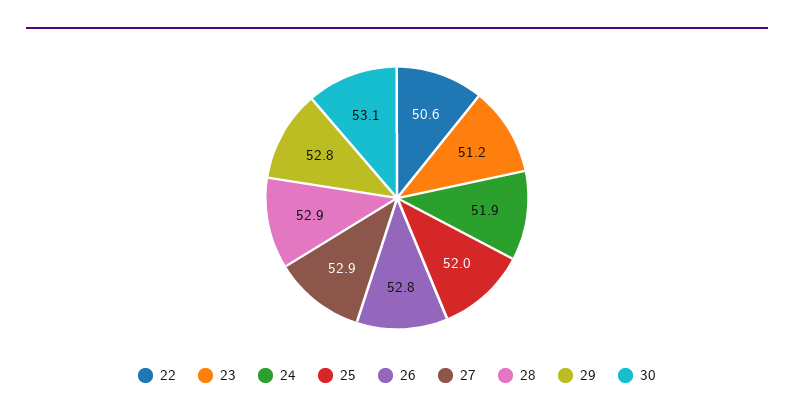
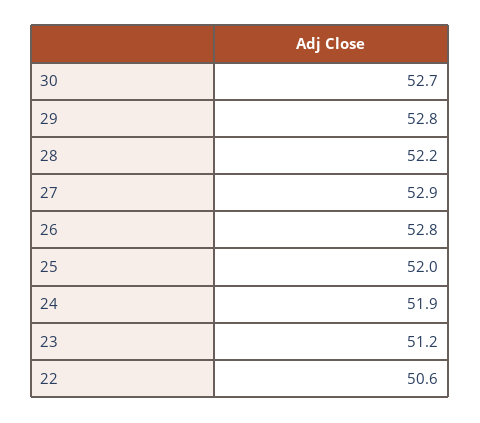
  {
    "22": 50.6,
    "23": 51.2,
    "24": 51.9,
    "25": 52,
    "26": 52.8,
    "27": 52.9,
-   "28": 52.9,
+   "28": 52.2,
    "29": 52.8,
-   "30": 53.1
+   "30": 52.7
  }

